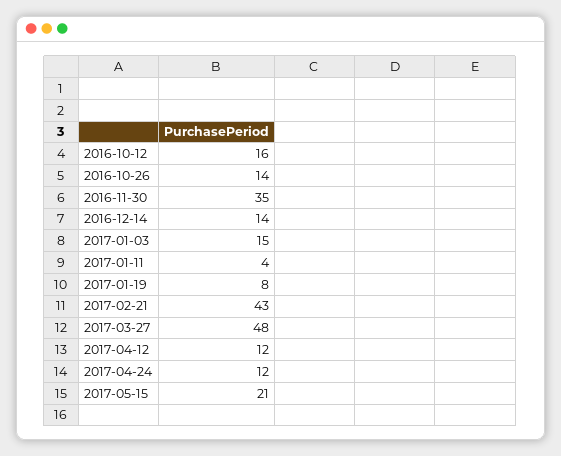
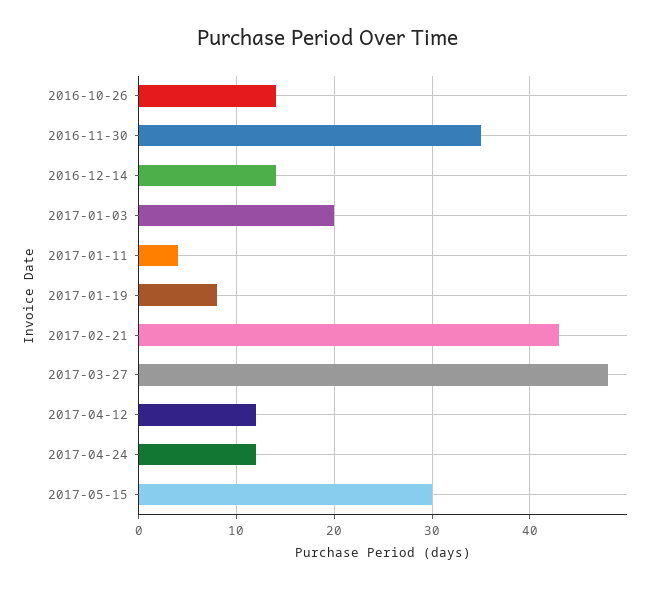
  {
-   "2016-10-12": 16,
    "2016-10-26": 14,
    "2016-11-30": 35,
    "2016-12-14": 14,
-   "2017-01-03": 15,
+   "2017-01-03": 20,
    "2017-01-11": 4,
    "2017-01-19": 8,
    "2017-02-21": 43,
    "2017-03-27": 48,
    "2017-04-12": 12,
    "2017-04-24": 12,
-   "2017-05-15": 21
+   "2017-05-15": 30
  }

